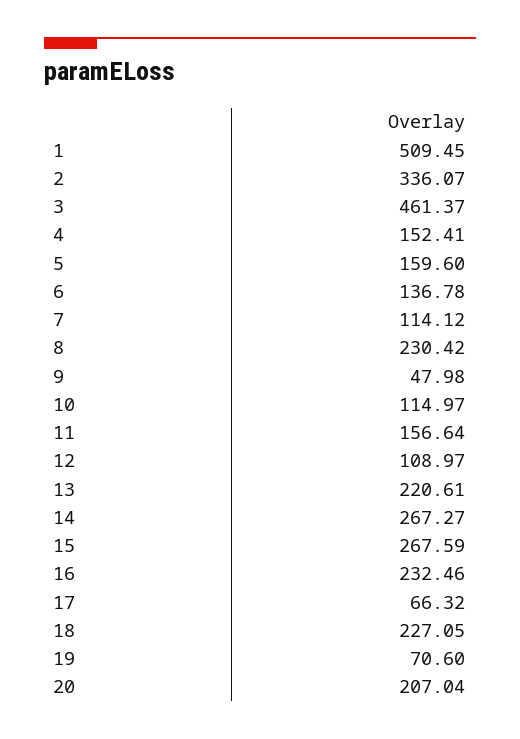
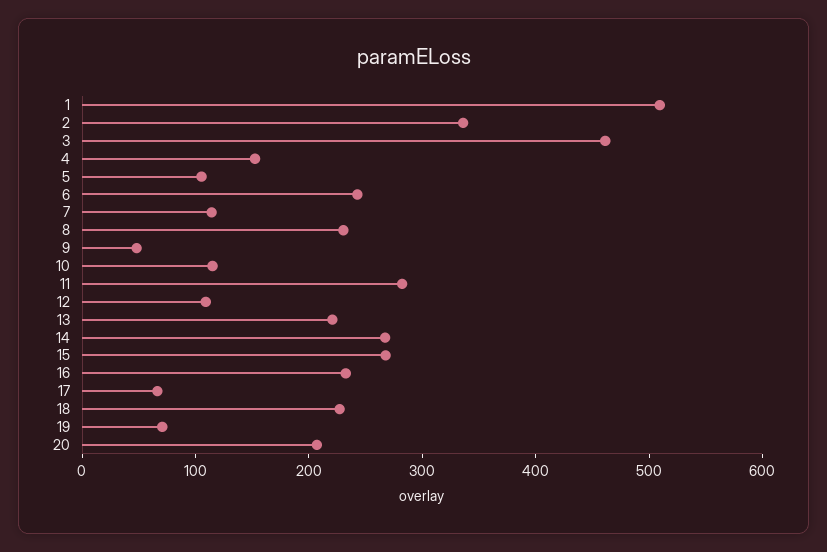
  {
    "1": 509.45,
    "2": 336.07,
    "3": 461.37,
    "4": 152.41,
-   "5": 159.6,
+   "5": 100,
-   "6": 136.78,
+   "6": 240,
    "7": 114.12,
    "8": 230.42,
    "9": 47.98,
    "10": 114.97,
-   "11": 156.64,
+   "11": 280,
    "12": 108.97,
    "13": 220.61,
    "14": 267.27,
    "15": 267.59,
    "16": 232.46,
    "17": 66.32,
    "18": 227.05,
    "19": 70.6,
    "20": 207.04
  }

